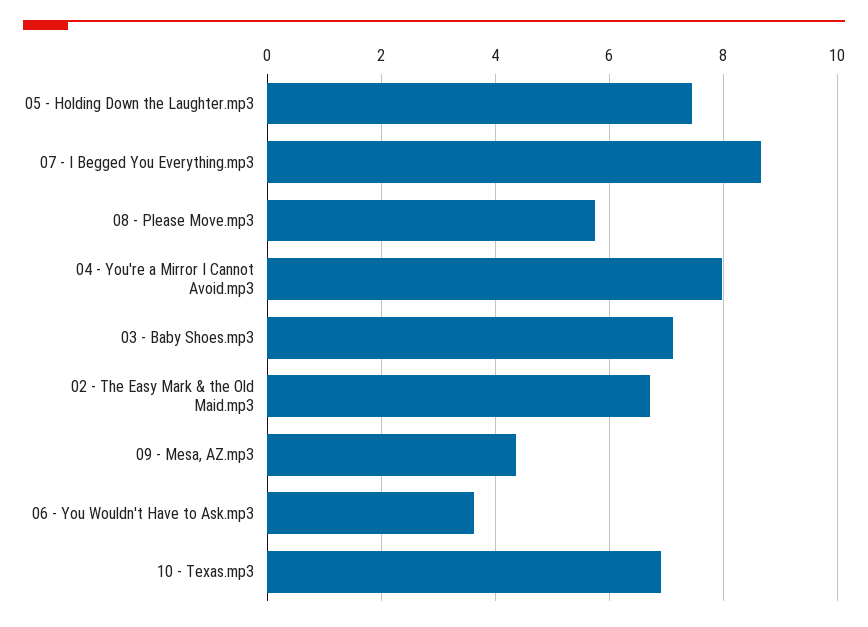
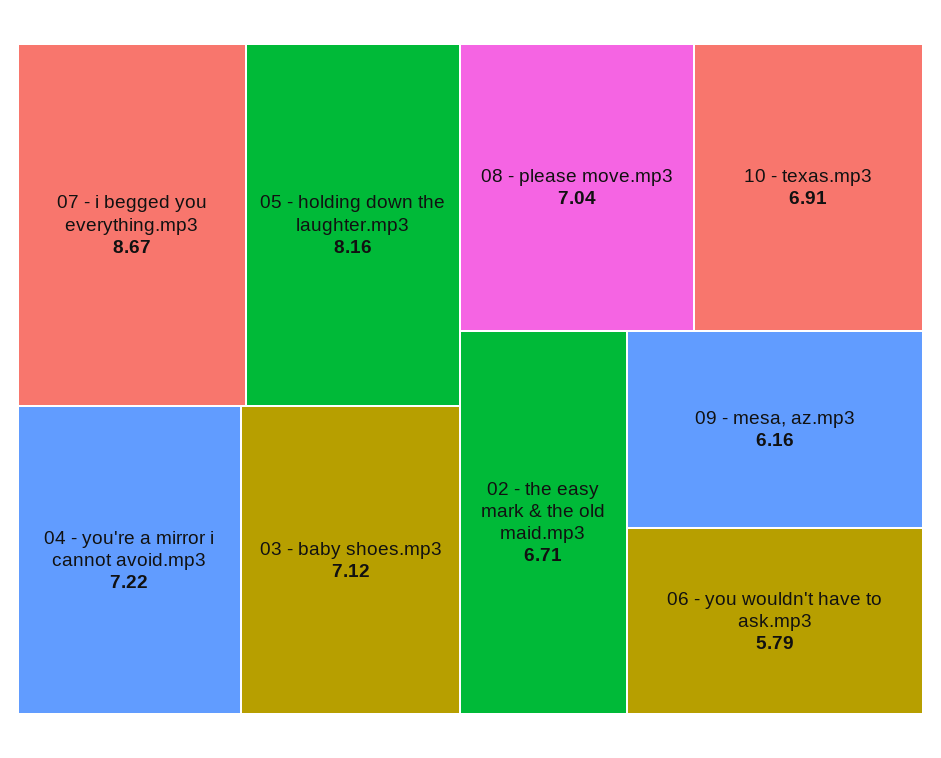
  {
-   "05 - Holding Down the Laughter.mp3": 7.4,
+   "05 - Holding Down the Laughter.mp3": 8.16,
    "07 - I Begged You Everything.mp3": 8.67,
-   "08 - Please Move.mp3": 5.8,
+   "08 - Please Move.mp3": 7.04,
-   "04 - You're a Mirror I Cannot Avoid.mp3": 8,
+   "04 - You're a Mirror I Cannot Avoid.mp3": 7.22,
    "03 - Baby Shoes.mp3": 7.12,
    "02 - The Easy Mark & the Old Maid.mp3": 6.71,
-   "09 - Mesa, AZ.mp3": 4.4,
+   "09 - Mesa, AZ.mp3": 6.16,
-   "06 - You Wouldn't Have to Ask.mp3": 3.6,
+   "06 - You Wouldn't Have to Ask.mp3": 5.79,
    "10 - Texas.mp3": 6.91
  }

